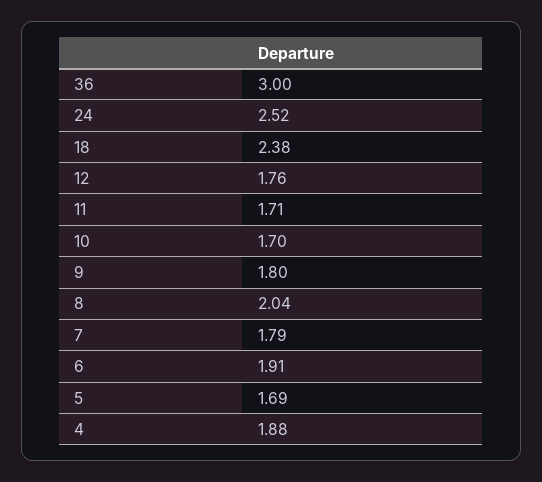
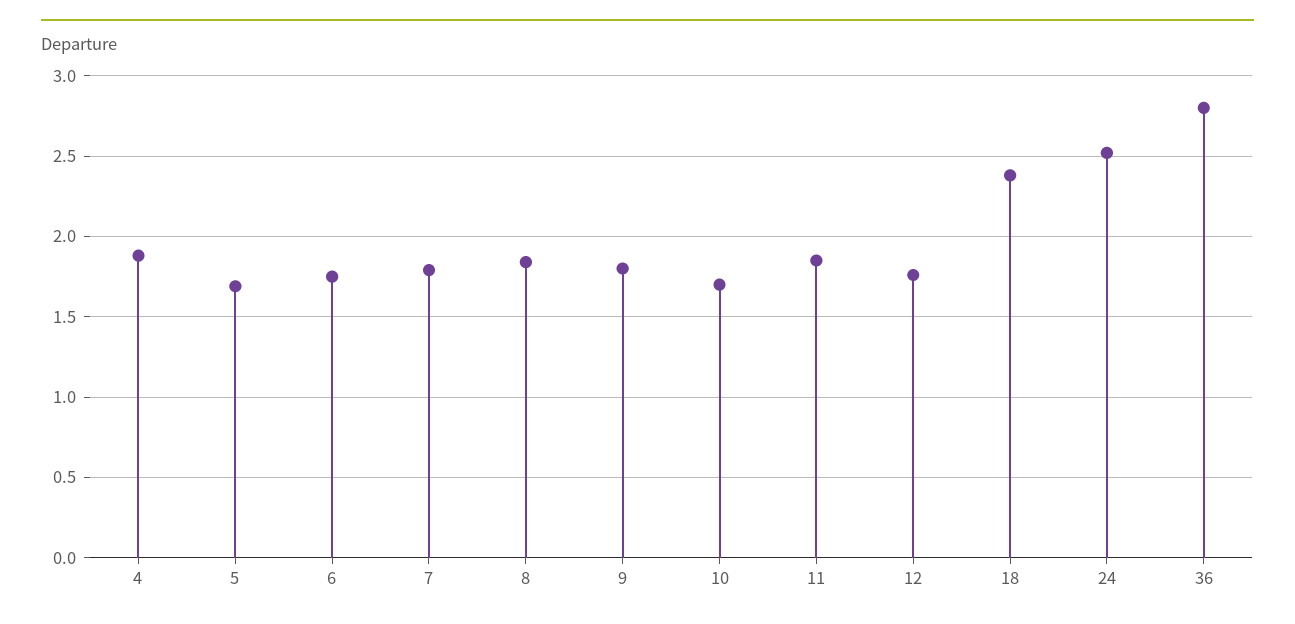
  {
-   "36": 3,
+   "36": 2.8,
    "24": 2.52,
    "18": 2.38,
    "12": 1.76,
-   "11": 1.71,
+   "11": 1.85,
    "10": 1.7,
    "9": 1.8,
-   "8": 2.04,
+   "8": 1.85,
    "7": 1.79,
-   "6": 1.91,
+   "6": 1.75,
    "5": 1.69,
    "4": 1.88
  }

